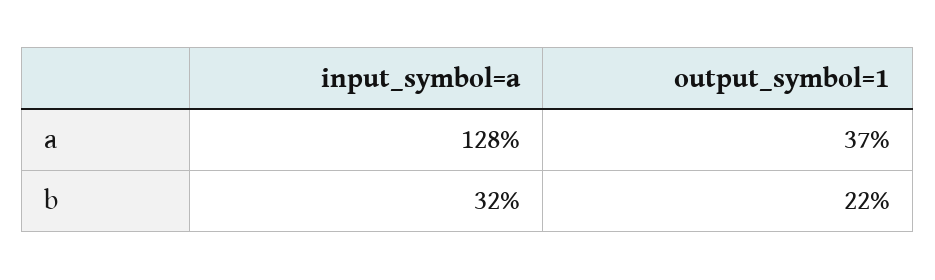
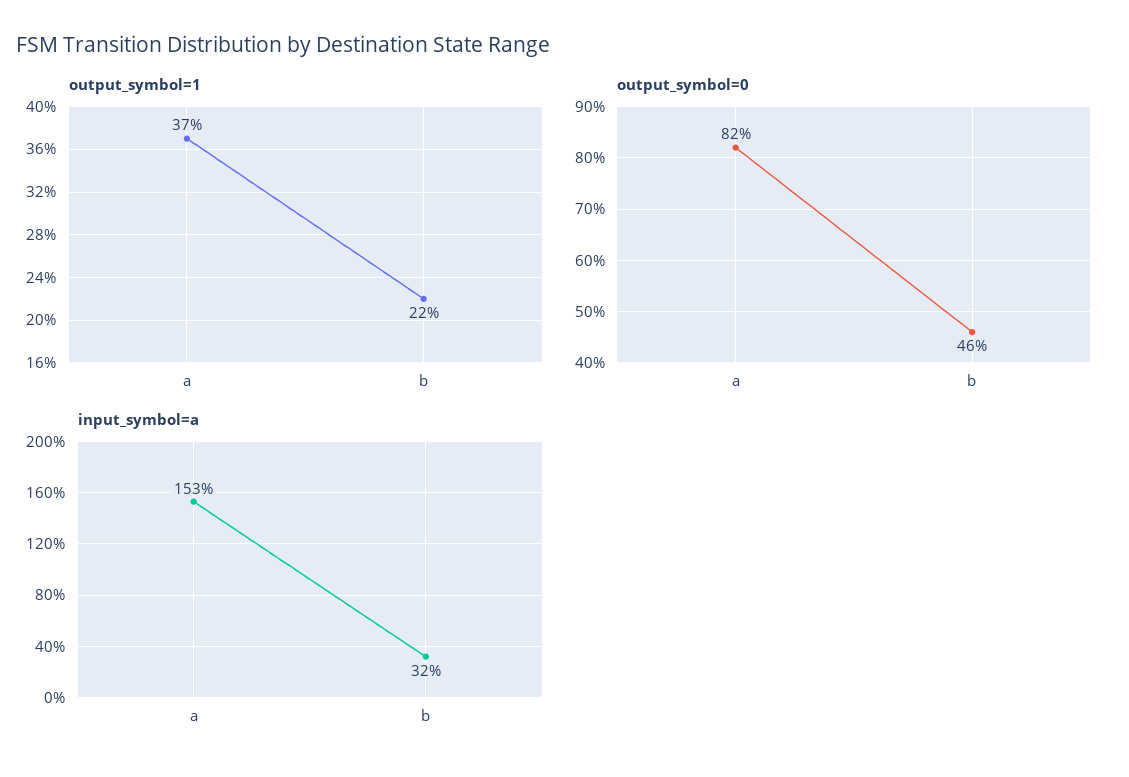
  {
    "input_symbol=a": {
-     "a": 128,
+     "a": 153,
      "b": 32
    },
    "output_symbol=1": {
      "a": 37,
      "b": 22
-   }
+   },
+   "output_symbol=0": {
+     "a": 82,
+     "b": 46
+   }
  }

